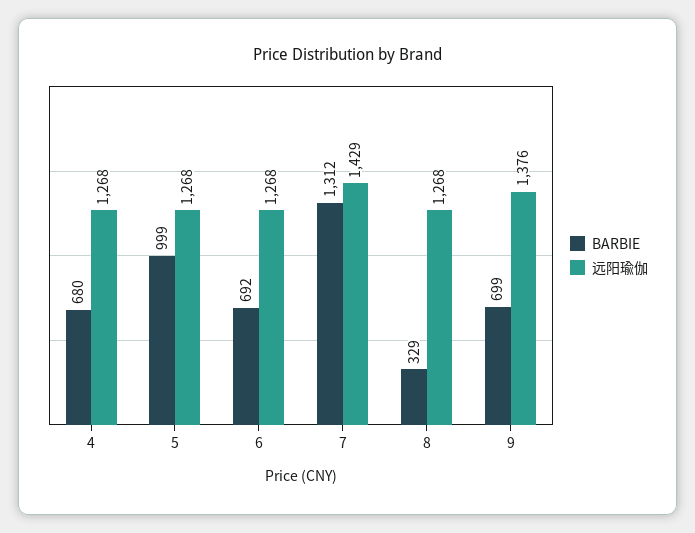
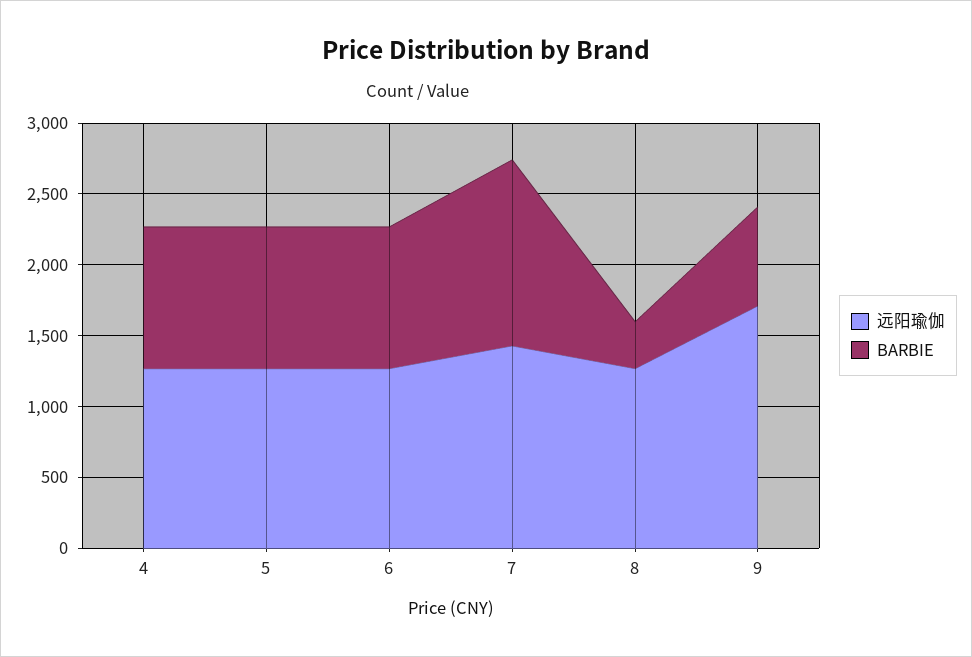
  {
    "BARBIE": {
-     "4": 680,
+     "4": 1000,
      "5": 999,
-     "6": 692,
+     "6": 1000,
      "7": 1312,
      "8": 329,
      "9": 699
    },
    "远阳瑜伽": {
      "4": 1268,
      "5": 1268,
      "6": 1268,
      "7": 1429,
      "8": 1268,
-     "9": 1376
+     "9": 1700
    }
  }

